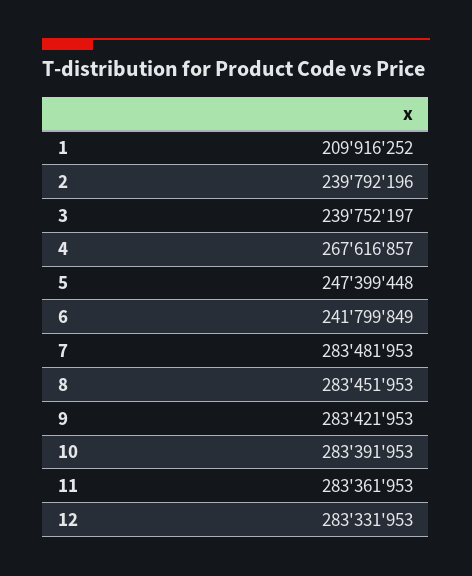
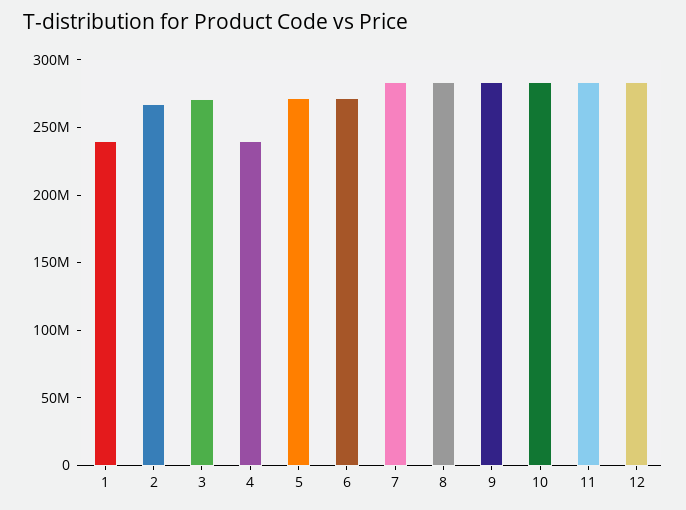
  {
-   "1": 209916252,
+   "1": 240000000,
-   "2": 239792196,
+   "2": 270000000,
-   "3": 239752197,
+   "3": 270000000,
-   "4": 267616857,
+   "4": 240000000,
-   "5": 247399448,
+   "5": 270000000,
-   "6": 241799849,
+   "6": 270000000,
    "7": 283481953,
    "8": 283451953,
    "9": 283421953,
    "10": 283391953,
    "11": 283361953,
    "12": 283331953
  }

